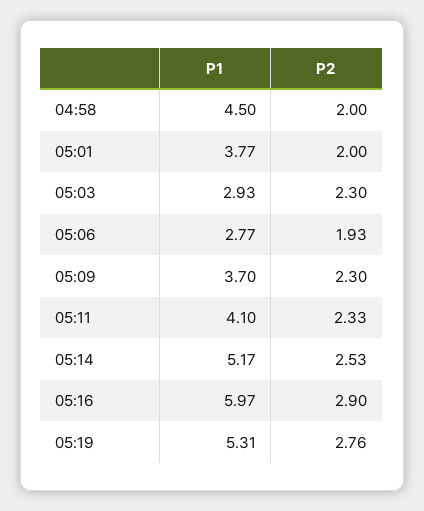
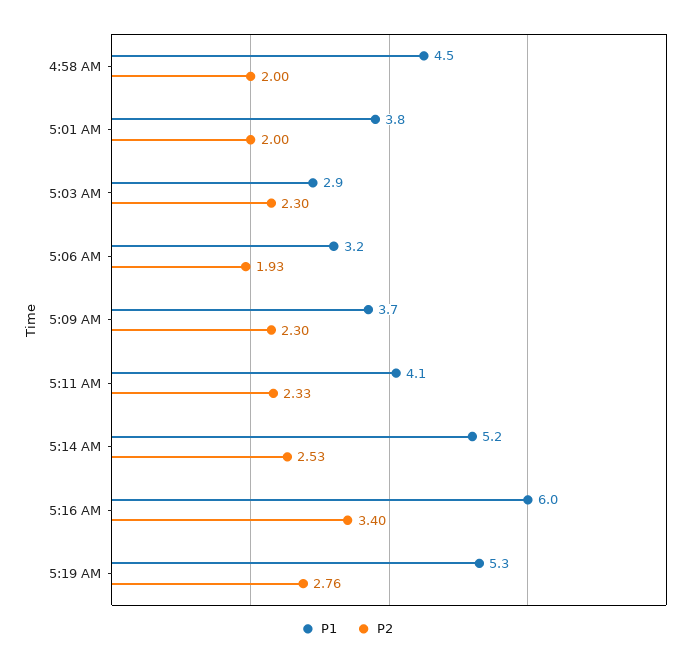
  {
    "P1": {
      "04:58": 4.5,
      "05:01": 3.77,
      "05:03": 2.93,
-     "05:06": 2.77,
+     "05:06": 3.2,
      "05:09": 3.7,
      "05:11": 4.1,
      "05:14": 5.17,
      "05:16": 5.97,
      "05:19": 5.31
    },
    "P2": {
      "04:58": 2,
      "05:01": 2,
      "05:03": 2.3,
      "05:06": 1.93,
      "05:09": 2.3,
      "05:11": 2.33,
      "05:14": 2.53,
-     "05:16": 2.9,
+     "05:16": 3.4,
      "05:19": 2.76
    }
  }

